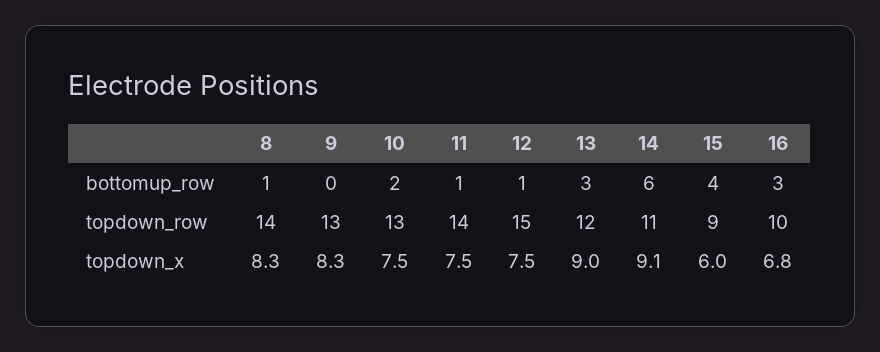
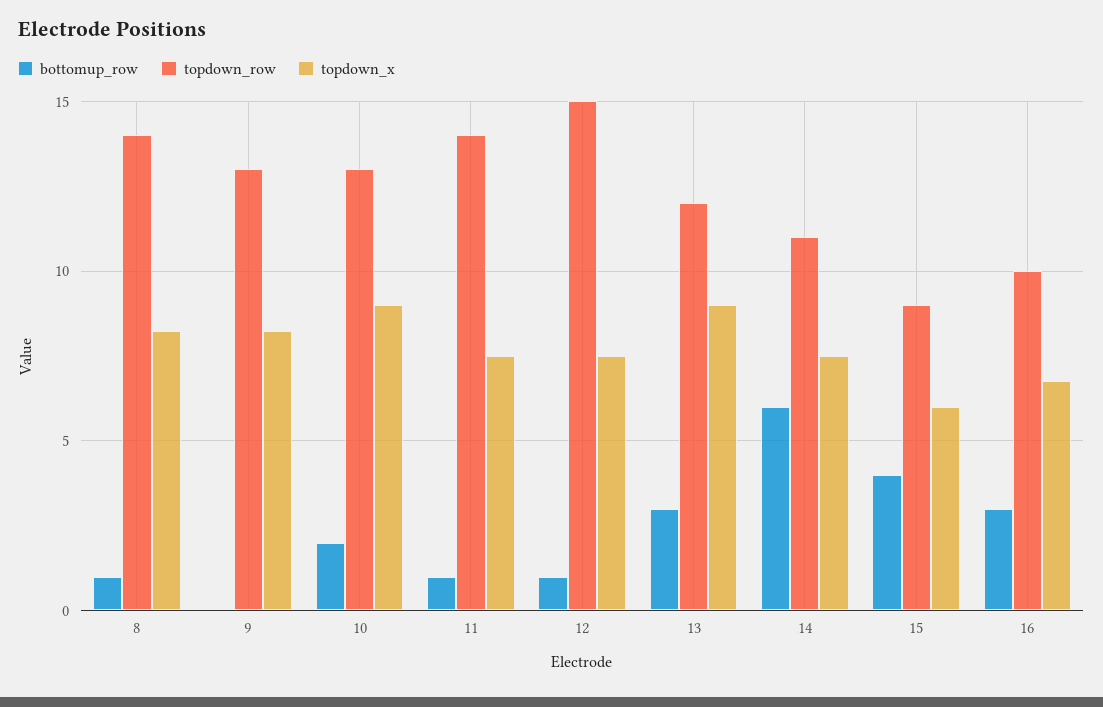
  {
    "bottomup_row": {
      "8": 1,
      "9": 0,
      "10": 2,
      "11": 1,
      "12": 1,
      "13": 3,
      "14": 6,
      "15": 4,
      "16": 3
    },
    "topdown_row": {
      "8": 14,
      "9": 13,
      "10": 13,
      "11": 14,
      "12": 15,
      "13": 12,
      "14": 11,
      "15": 9,
      "16": 10
    },
    "topdown_x": {
      "8": 8.3,
      "9": 8.3,
-     "10": 7.5,
+     "10": 9,
      "11": 7.5,
      "12": 7.5,
      "13": 9,
-     "14": 9.1,
+     "14": 7.5,
      "15": 6,
      "16": 6.8
    }
  }

